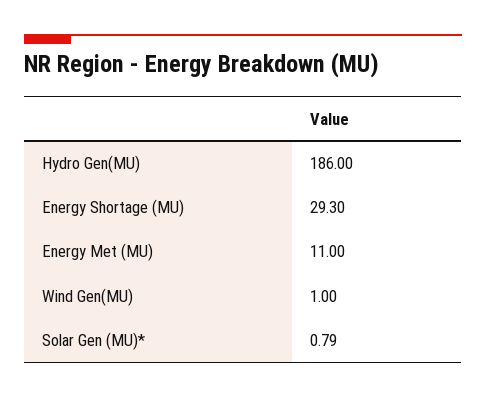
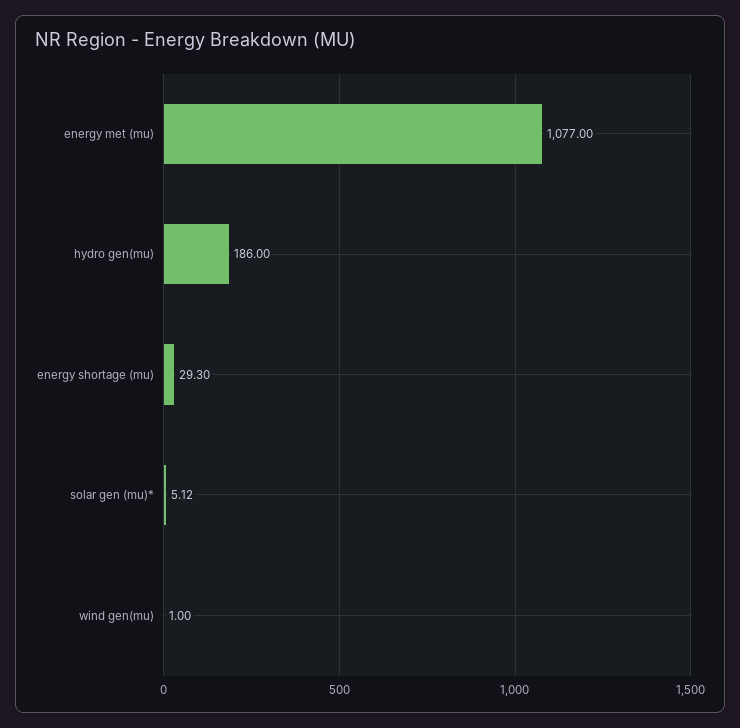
  {
    "Hydro Gen(MU)": 186,
    "Energy Shortage (MU)": 29.3,
-   "Energy Met (MU)": 11,
+   "Energy Met (MU)": 1077,
    "Wind Gen(MU)": 1,
-   "Solar Gen (MU)*": 0.79
+   "Solar Gen (MU)*": 5.12
  }

